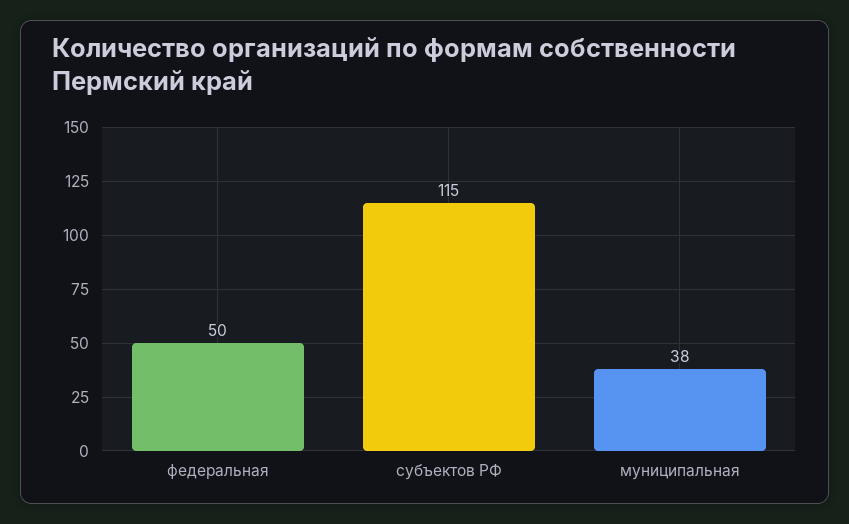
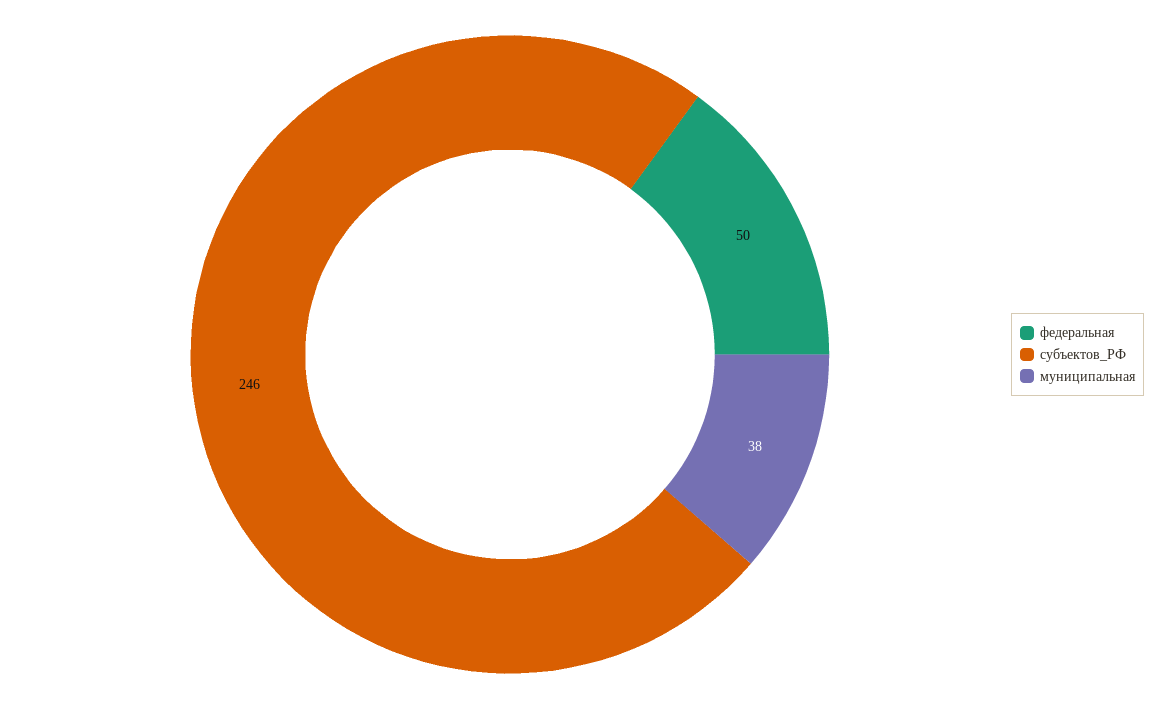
  {
    "федеральная": 50,
-   "субъектов РФ": 115,
+   "субъектов РФ": 246,
    "муниципальная": 38
  }

